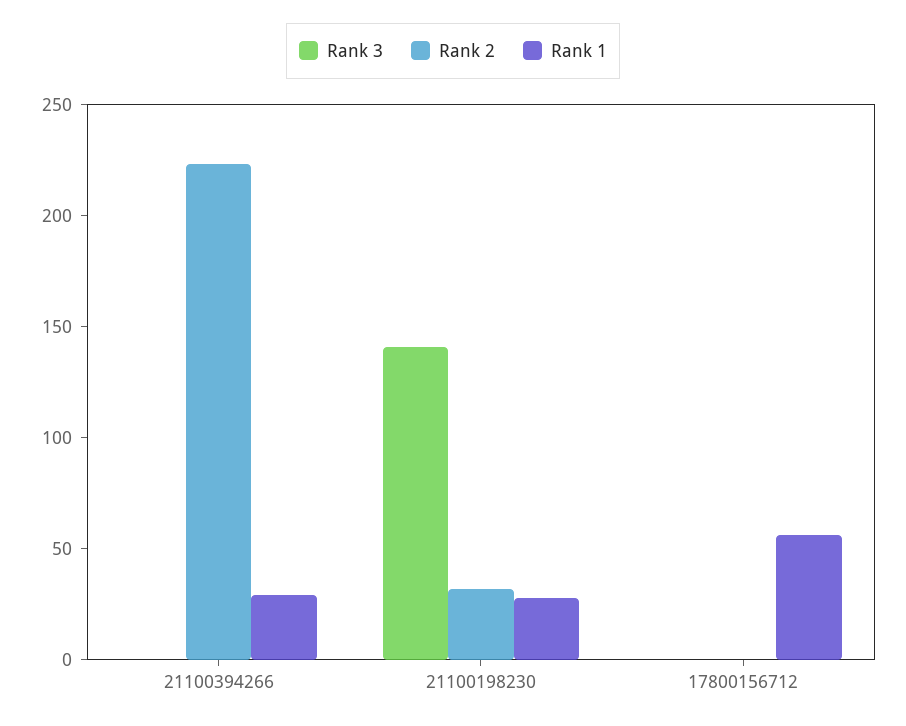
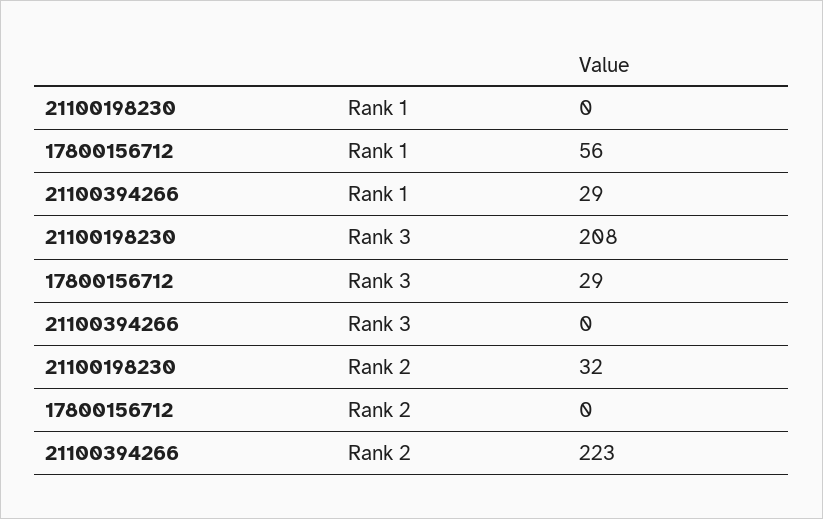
  {
    "Rank 3": {
      "21100394266": 0,
-     "21100198230": 140,
+     "21100198230": 208,
-     "17800156712": 0
+     "17800156712": 29
    },
    "Rank 2": {
      "21100394266": 223,
      "21100198230": 32,
      "17800156712": 0
    },
    "Rank 1": {
      "21100394266": 29,
-     "21100198230": 30,
+     "21100198230": 0,
      "17800156712": 56
    }
  }

